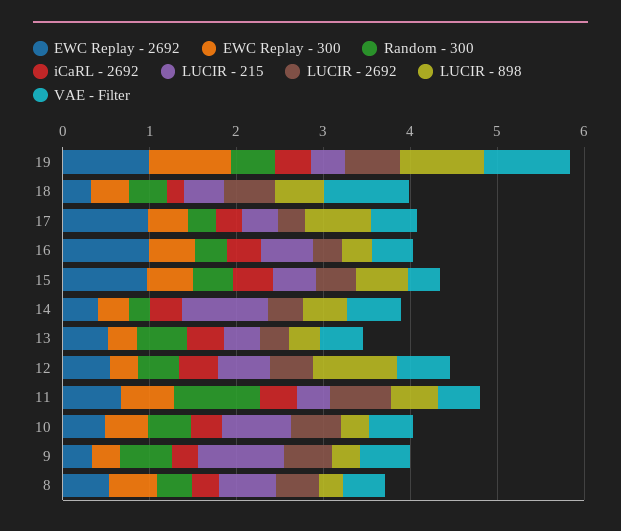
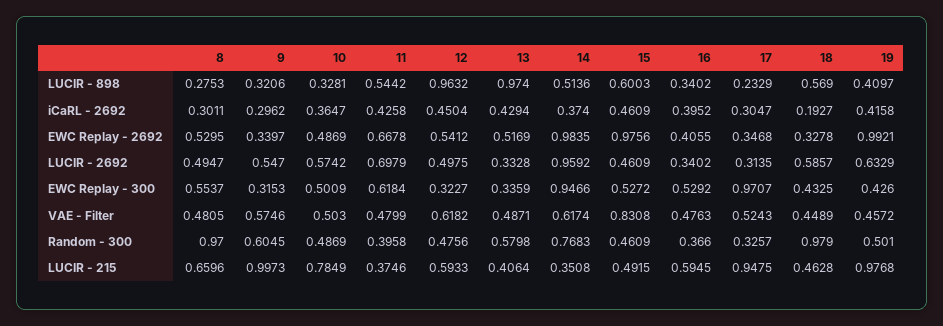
  {
    "EWC Replay - 2692": {
      "19": 0.9921,
      "18": 0.3278,
-     "17": 1,
+     "17": 0.3468,
-     "16": 1,
+     "16": 0.4055,
      "15": 0.9756,
-     "14": 0.4,
+     "14": 0.9835,
      "13": 0.5169,
      "12": 0.5412,
      "11": 0.6678,
      "10": 0.4869,
      "9": 0.3397,
      "8": 0.5295
    },
    "EWC Replay - 300": {
-     "19": 1,
+     "19": 0.426,
      "18": 0.4325,
-     "17": 0.4,
+     "17": 0.9707,
      "16": 0.5292,
      "15": 0.5272,
-     "14": 0.4,
+     "14": 0.9466,
      "13": 0.3359,
      "12": 0.3227,
      "11": 0.6184,
      "10": 0.5009,
      "9": 0.3153,
      "8": 0.5537
    },
    "Random - 300": {
      "19": 0.501,
-     "18": 0.4,
+     "18": 0.979,
      "17": 0.3257,
      "16": 0.366,
      "15": 0.4609,
-     "14": 0.2,
+     "14": 0.7683,
      "13": 0.5798,
      "12": 0.4756,
-     "11": 1,
+     "11": 0.3958,
      "10": 0.4869,
      "9": 0.6045,
-     "8": 0.4
+     "8": 0.97
    },
    "iCaRL - 2692": {
      "19": 0.4158,
      "18": 0.1927,
      "17": 0.3047,
      "16": 0.3952,
      "15": 0.4609,
      "14": 0.374,
      "13": 0.4294,
      "12": 0.4504,
      "11": 0.4258,
      "10": 0.3647,
      "9": 0.2962,
      "8": 0.3011
    },
    "LUCIR - 215": {
-     "19": 0.4,
+     "19": 0.9768,
      "18": 0.4628,
-     "17": 0.4,
+     "17": 0.9475,
      "16": 0.5945,
      "15": 0.4915,
-     "14": 1,
+     "14": 0.3508,
      "13": 0.4064,
      "12": 0.5933,
      "11": 0.3746,
      "10": 0.7849,
      "9": 0.9973,
      "8": 0.6596
    },
    "LUCIR - 2692": {
      "19": 0.6329,
      "18": 0.5857,
      "17": 0.3135,
      "16": 0.3402,
      "15": 0.4609,
-     "14": 0.4,
+     "14": 0.9592,
      "13": 0.3328,
      "12": 0.4975,
      "11": 0.6979,
      "10": 0.5742,
      "9": 0.547,
      "8": 0.4947
    },
    "LUCIR - 898": {
-     "19": 1,
+     "19": 0.4097,
      "18": 0.569,
-     "17": 0.8,
+     "17": 0.2329,
      "16": 0.3402,
      "15": 0.6003,
      "14": 0.5136,
-     "13": 0.4,
+     "13": 0.974,
      "12": 0.9632,
      "11": 0.5442,
      "10": 0.3281,
      "9": 0.3206,
      "8": 0.2753
    },
    "VAE - Filter": {
-     "19": 1,
+     "19": 0.4572,
-     "18": 1,
+     "18": 0.4489,
      "17": 0.5243,
      "16": 0.4763,
-     "15": 0.4,
+     "15": 0.8308,
      "14": 0.6174,
      "13": 0.4871,
      "12": 0.6182,
      "11": 0.4799,
      "10": 0.503,
      "9": 0.5746,
      "8": 0.4805
    }
  }

